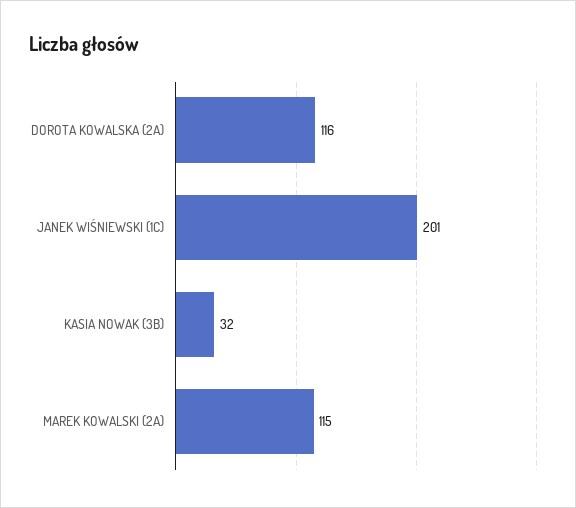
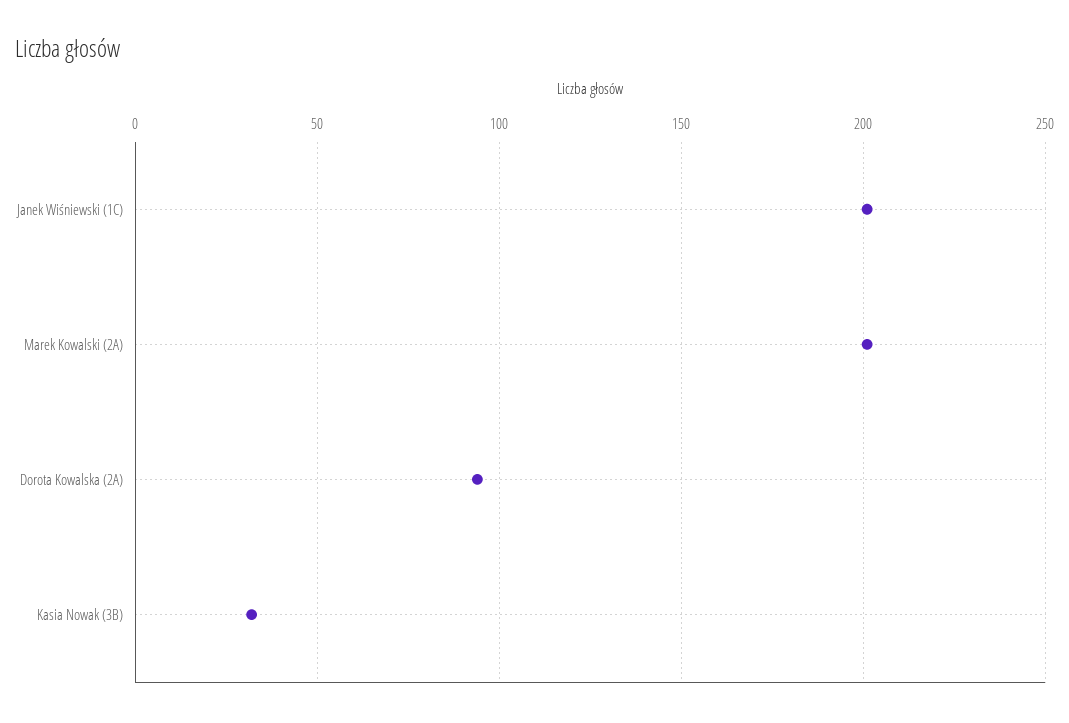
  {
-   "DOROTA KOWALSKA (2A)": 116,
+   "DOROTA KOWALSKA (2A)": 95,
    "JANEK WIŚNIEWSKI (1C)": 201,
    "KASIA NOWAK (3B)": 32,
-   "MAREK KOWALSKI (2A)": 115
+   "MAREK KOWALSKI (2A)": 200
  }

